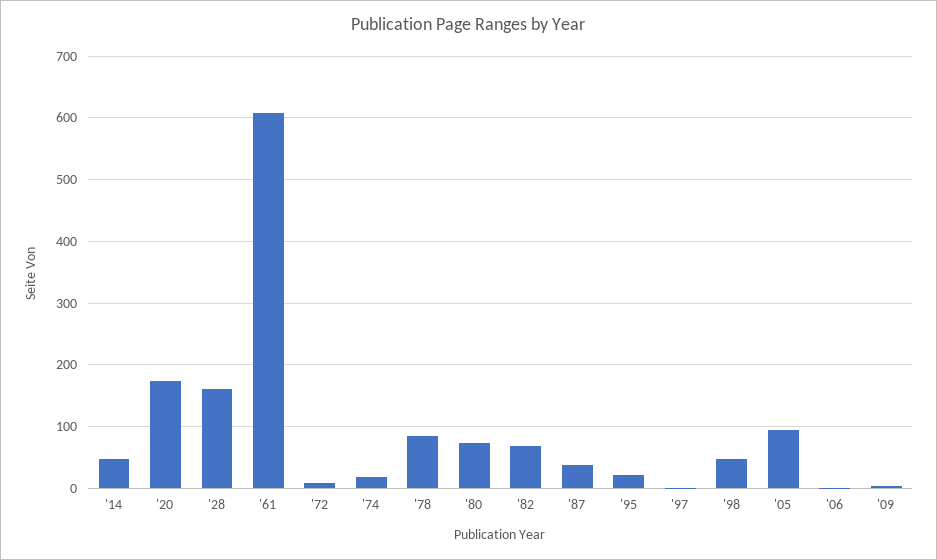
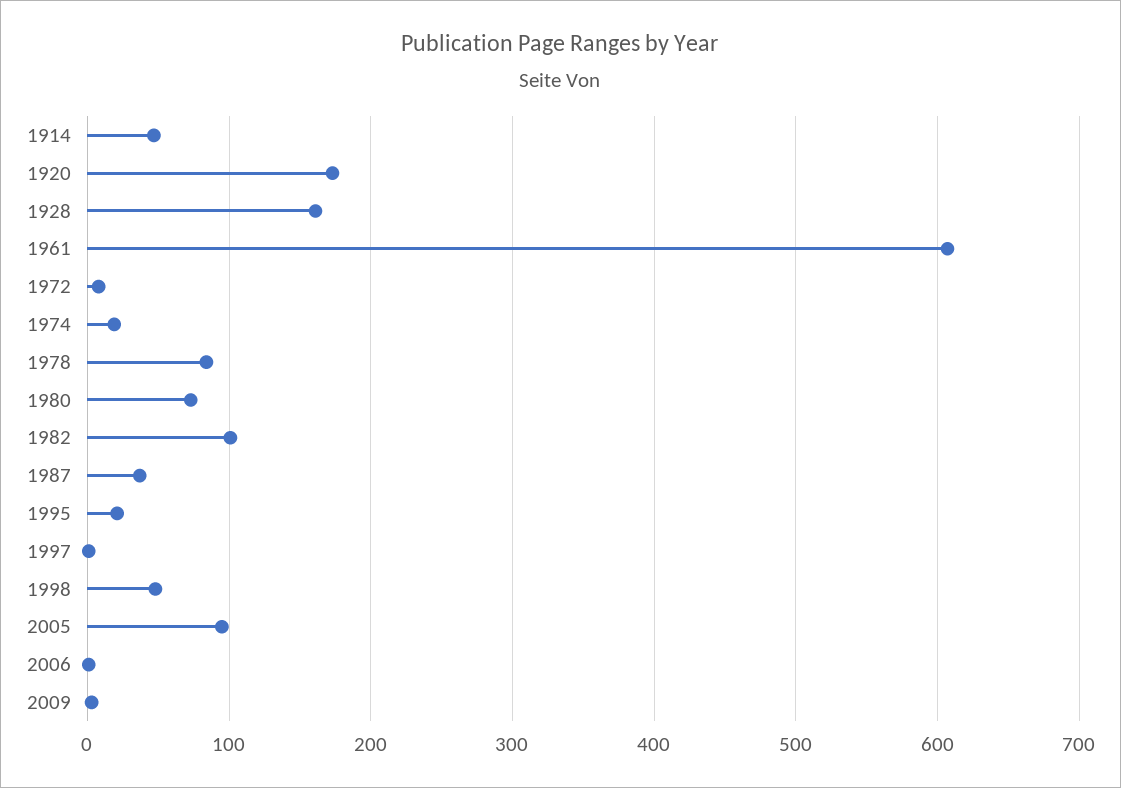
  {
    "'14": 50,
    "'20": 170,
    "'28": 160,
    "'61": 610,
    "'72": 10,
    "'74": 20,
    "'78": 80,
    "'80": 70,
-   "'82": 70,
+   "'82": 100,
    "'87": 40,
    "'95": 20,
    "'97": 0,
    "'98": 50,
    "'05": 100,
    "'06": 0,
    "'09": 0
  }

